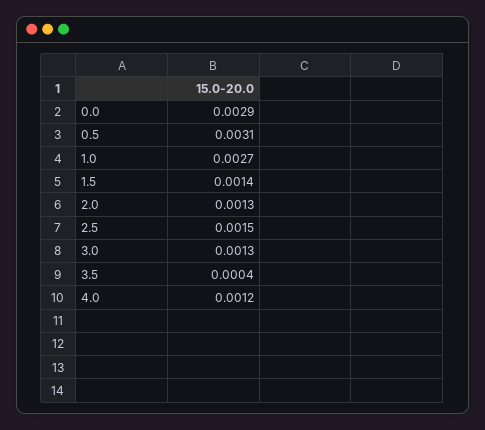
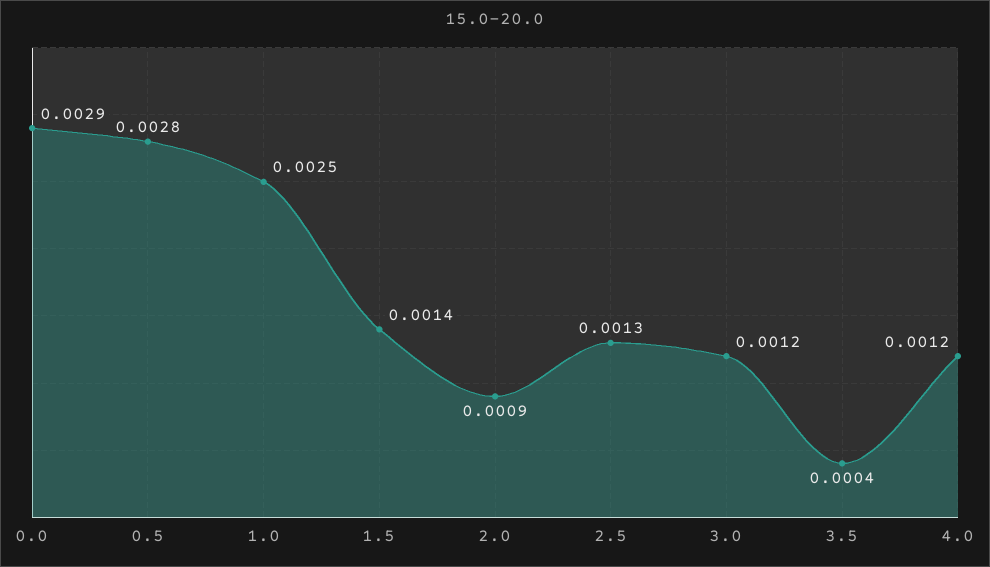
  {
    "0.0": 0.0029,
-   "0.5": 0.0031,
+   "0.5": 0.0028,
-   "1.0": 0.0027,
+   "1.0": 0.0025,
    "1.5": 0.0014,
-   "2.0": 0.0013,
+   "2.0": 0.0009,
-   "2.5": 0.0015,
+   "2.5": 0.0013,
-   "3.0": 0.0013,
+   "3.0": 0.0012,
    "3.5": 0.0004,
    "4.0": 0.0012
  }

